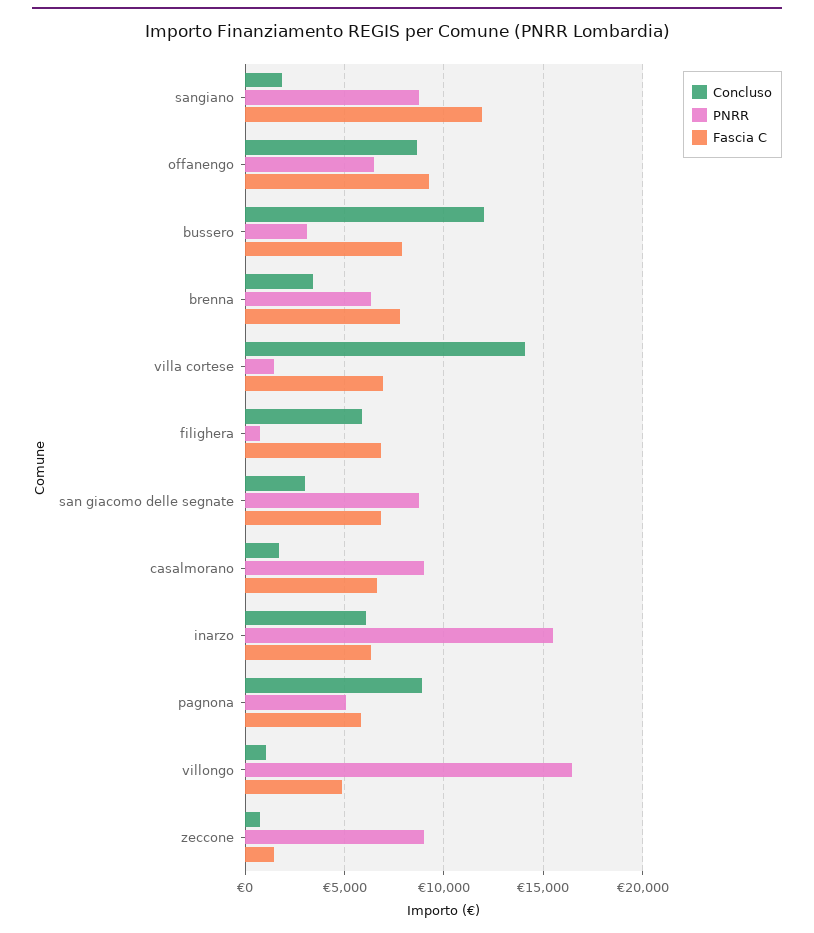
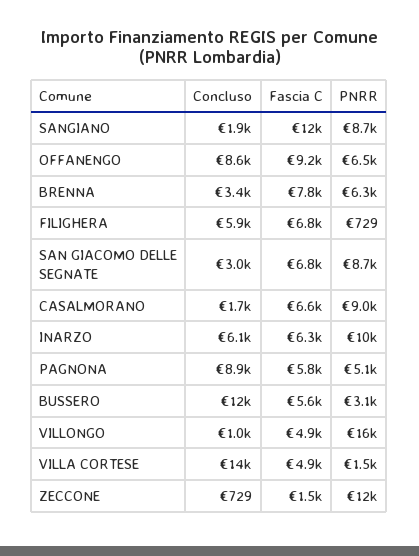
  {
    "Concluso": {
      "sangiano": 1900,
      "offanengo": 8600,
      "bussero": 12000,
      "brenna": 3400,
      "villa cortese": 14000,
      "filighera": 5900,
      "san giacomo delle segnate": 3000,
      "casalmorano": 1700,
      "inarzo": 6100,
      "pagnona": 8900,
      "villongo": 1000,
      "zeccone": 729
    },
    "PNRR": {
      "sangiano": 8700,
      "offanengo": 6500,
      "bussero": 3100,
      "brenna": 6300,
      "villa cortese": 1500,
      "filighera": 729,
      "san giacomo delle segnate": 8700,
      "casalmorano": 9000,
-     "inarzo": 15500,
+     "inarzo": 10000,
      "pagnona": 5100,
      "villongo": 16000,
-     "zeccone": 9000
+     "zeccone": 12000
    },
    "Fascia C": {
      "sangiano": 12000,
      "offanengo": 9200,
-     "bussero": 8000,
+     "bussero": 5600,
      "brenna": 7800,
-     "villa cortese": 7000,
+     "villa cortese": 4900,
      "filighera": 6800,
      "san giacomo delle segnate": 6800,
      "casalmorano": 6600,
      "inarzo": 6300,
      "pagnona": 5800,
      "villongo": 4900,
      "zeccone": 1500
    }
  }

